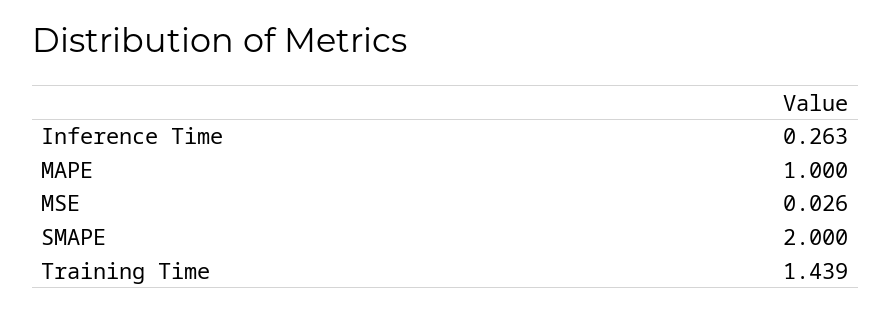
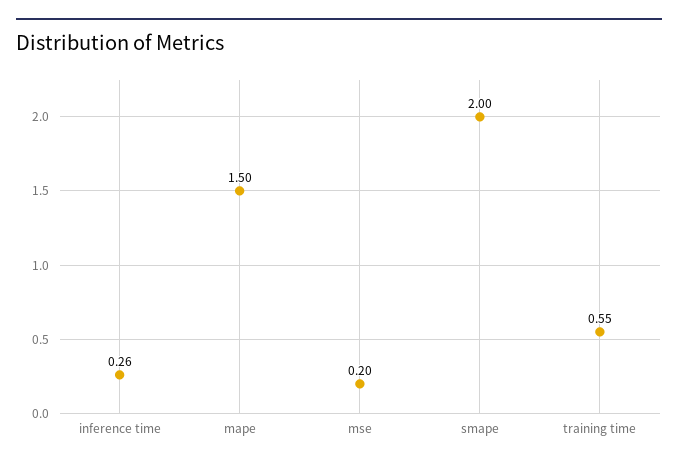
  {
    "Inference Time": 0.263,
-   "MAPE": 1,
+   "MAPE": 1.5,
-   "MSE": 0.026,
+   "MSE": 0.2,
    "SMAPE": 2,
-   "Training Time": 1.439
+   "Training Time": 0.55
  }

